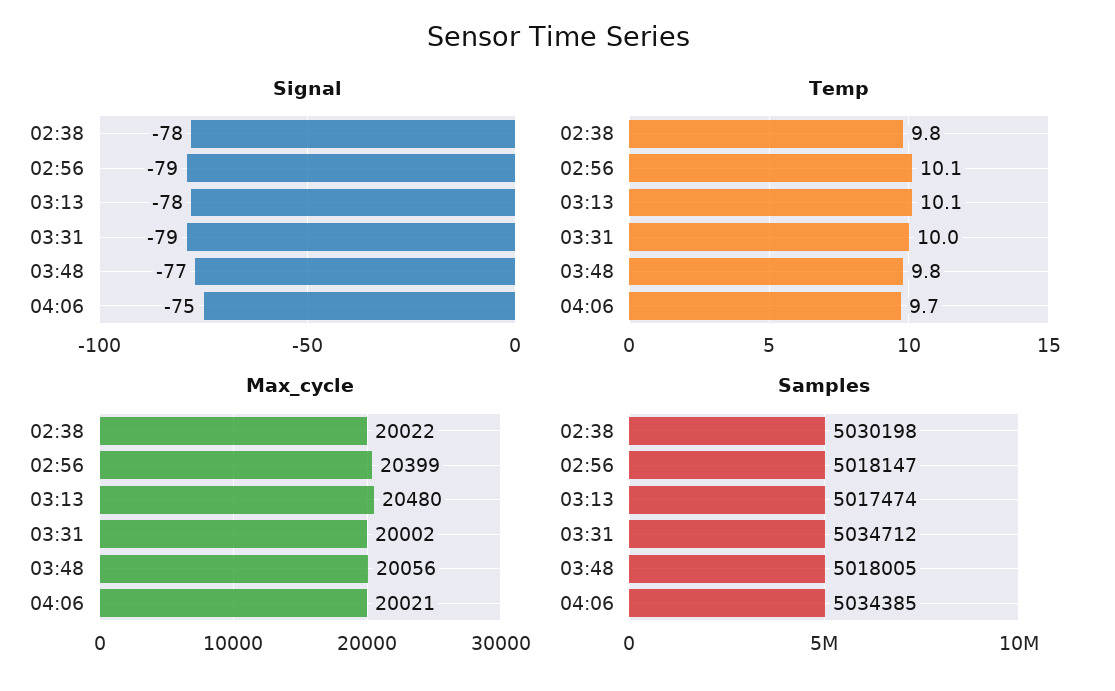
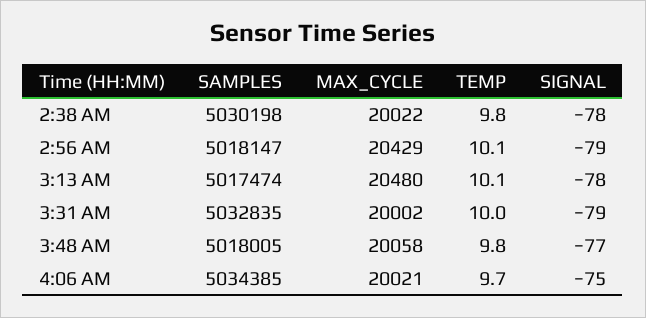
  {
    "Signal": {
      "02:38": -78,
      "02:56": -79,
      "03:13": -78,
      "03:31": -79,
      "03:48": -77,
      "04:06": -75
    },
    "Temp": {
      "02:38": 9.8,
      "02:56": 10.1,
      "03:13": 10.1,
      "03:31": 10,
      "03:48": 9.8,
      "04:06": 9.7
    },
    "Max_cycle": {
      "02:38": 20022,
-     "02:56": 20399,
+     "02:56": 20429,
      "03:13": 20480,
      "03:31": 20002,
-     "03:48": 20056,
+     "03:48": 20058,
      "04:06": 20021
    },
    "Samples": {
      "02:38": 5030198,
      "02:56": 5018147,
      "03:13": 5017474,
-     "03:31": 5034712,
+     "03:31": 5032835,
      "03:48": 5018005,
      "04:06": 5034385
    }
  }

